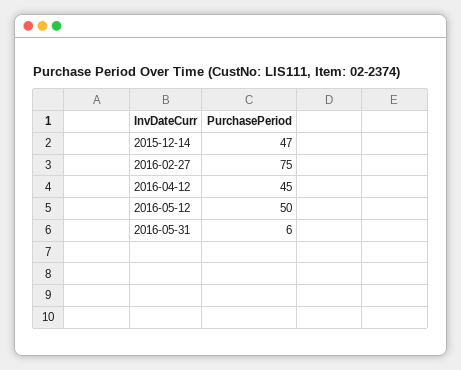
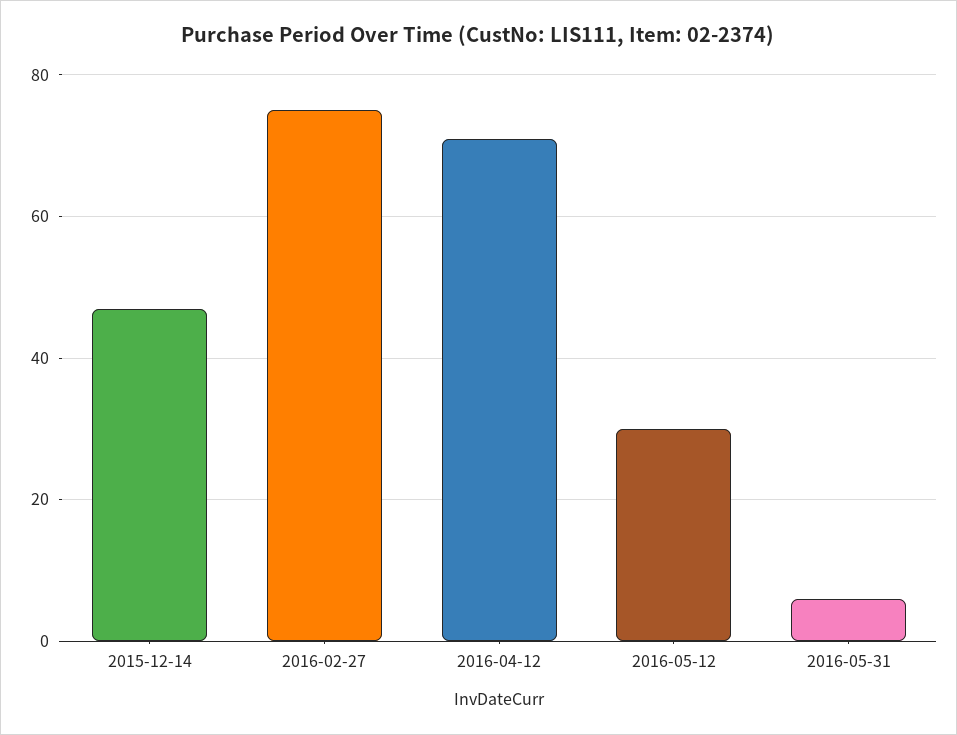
  {
    "2015-12-14": 47,
    "2016-02-27": 75,
-   "2016-04-12": 45,
+   "2016-04-12": 70,
-   "2016-05-12": 50,
+   "2016-05-12": 30,
    "2016-05-31": 6
  }

